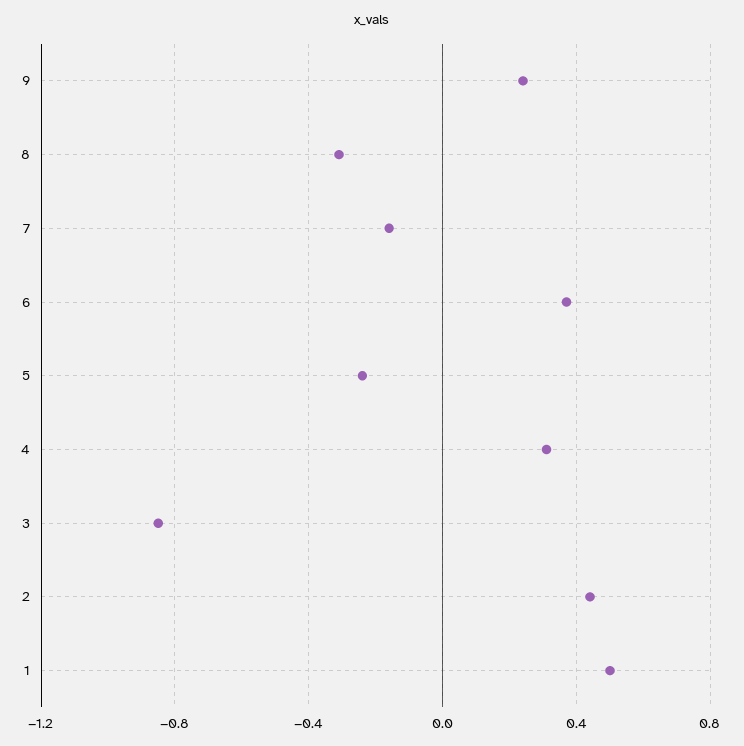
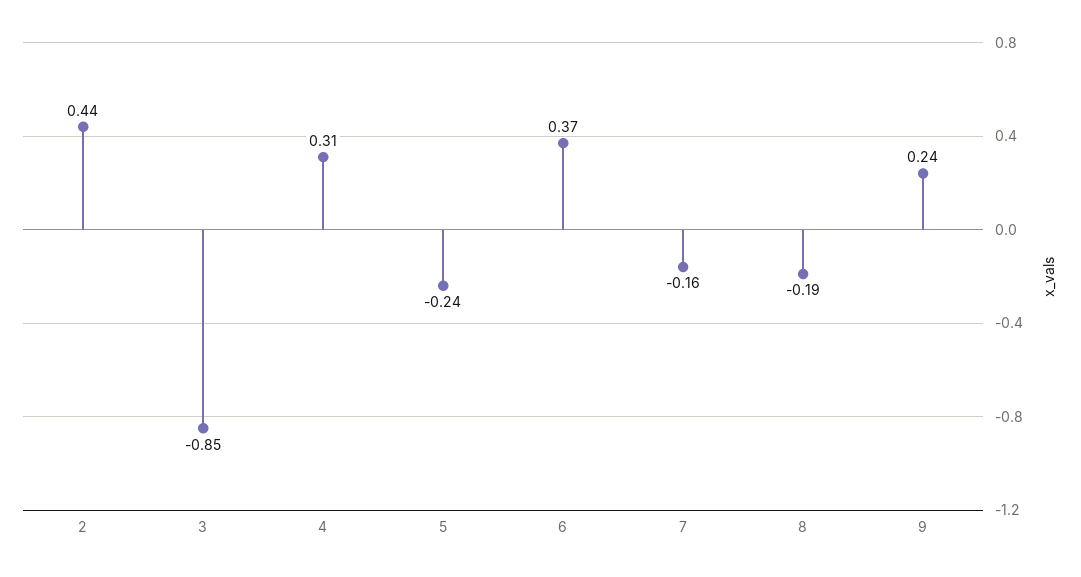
  {
    "9": 0.24,
-   "8": -0.3,
+   "8": -0.19,
    "7": -0.16,
    "6": 0.37,
    "5": -0.24,
    "4": 0.31,
    "3": -0.85,
-   "2": 0.44,
+   "2": 0.44
-   "1": 0.5
  }

